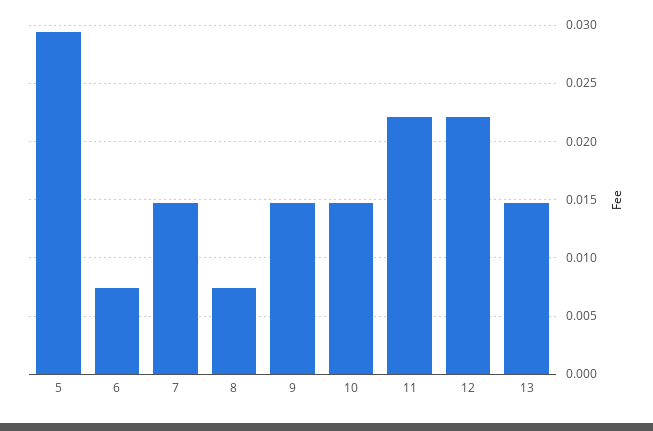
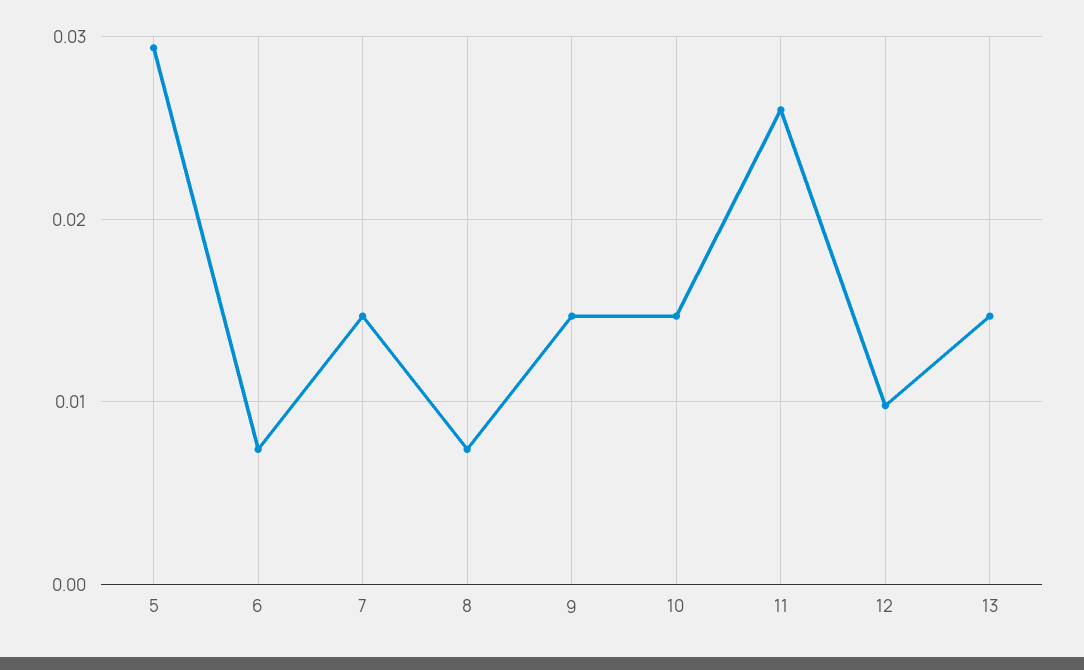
  {
    "5": 0.029,
    "6": 0.007,
    "7": 0.015,
    "8": 0.007,
    "9": 0.015,
    "10": 0.015,
-   "11": 0.022,
+   "11": 0.026,
-   "12": 0.022,
+   "12": 0.01,
    "13": 0.015
  }

